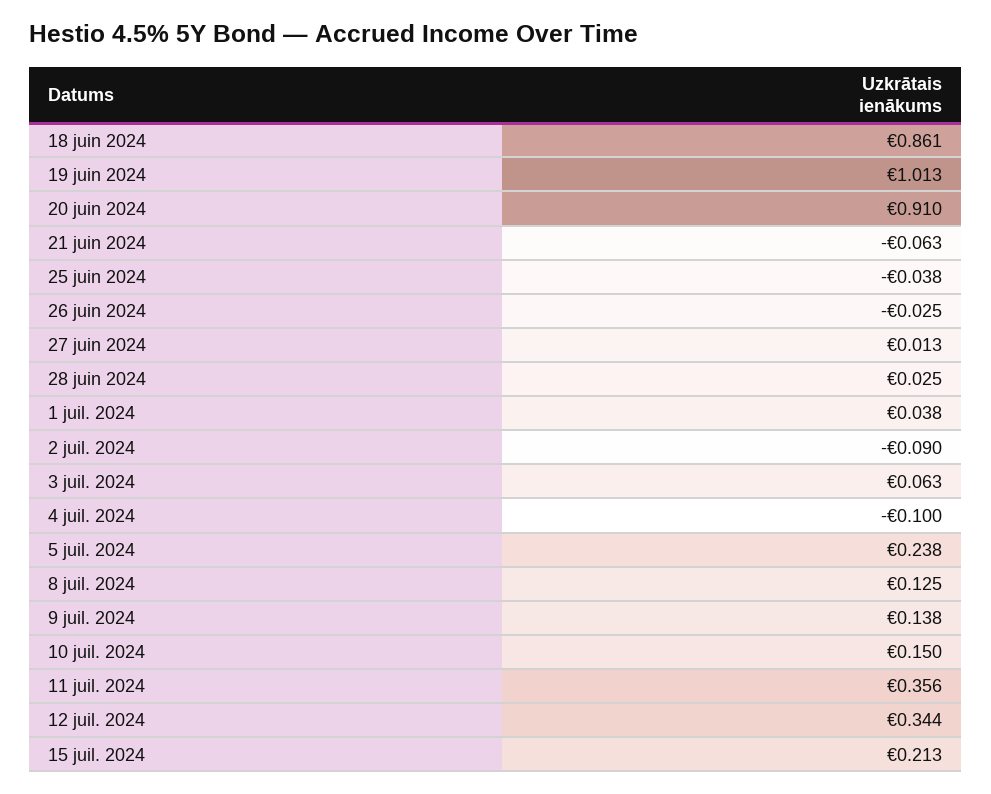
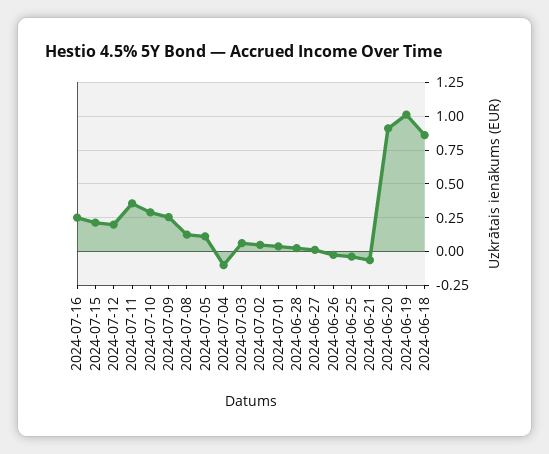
  {
    "18 juin 2024": 0.861,
    "19 juin 2024": 1.013,
    "20 juin 2024": 0.91,
    "21 juin 2024": -0.063,
    "25 juin 2024": -0.038,
    "26 juin 2024": -0.025,
    "27 juin 2024": 0.013,
    "28 juin 2024": 0.025,
    "1 juil. 2024": 0.038,
-   "2 juil. 2024": -0.09,
+   "2 juil. 2024": 0.05,
    "3 juil. 2024": 0.063,
    "4 juil. 2024": -0.1,
-   "5 juil. 2024": 0.238,
+   "5 juil. 2024": 0.1,
    "8 juil. 2024": 0.125,
-   "9 juil. 2024": 0.138,
+   "9 juil. 2024": 0.25,
-   "10 juil. 2024": 0.15,
+   "10 juil. 2024": 0.3,
    "11 juil. 2024": 0.356,
-   "12 juil. 2024": 0.344,
+   "12 juil. 2024": 0.2,
-   "15 juil. 2024": 0.213
+   "15 juil. 2024": 0.213,
+   "2024-07-16": 0.25
  }

